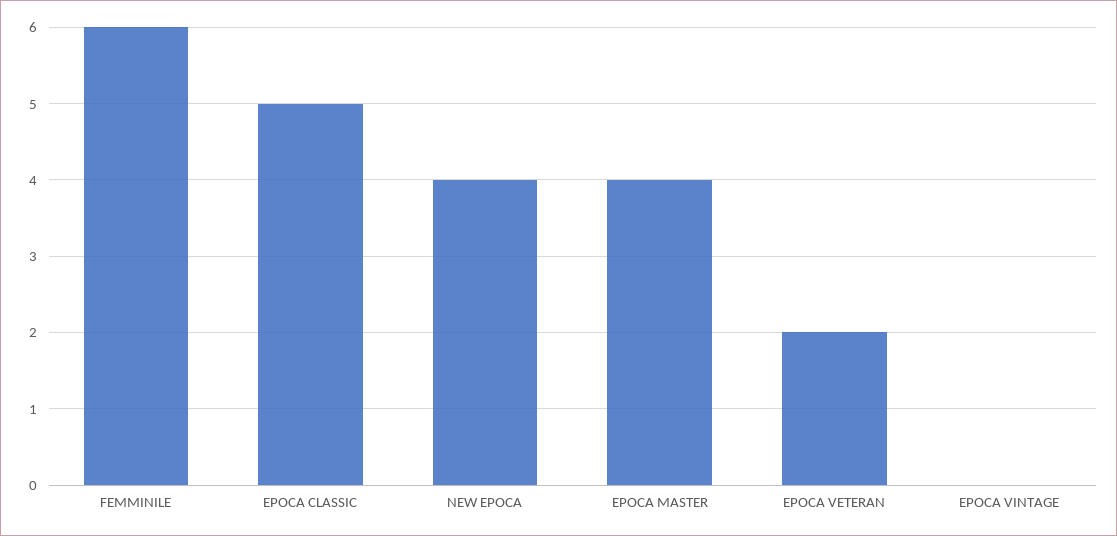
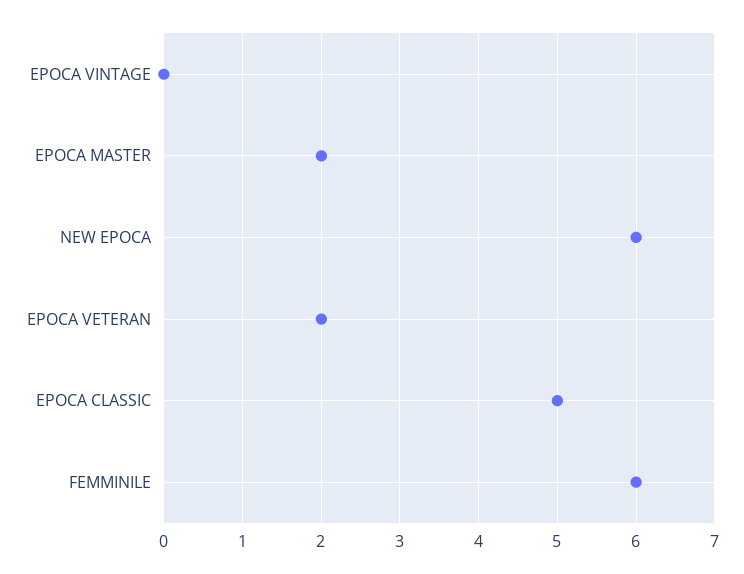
  {
    "FEMMINILE": 6,
    "EPOCA CLASSIC": 5,
-   "NEW EPOCA": 4,
+   "NEW EPOCA": 6,
-   "EPOCA MASTER": 4,
+   "EPOCA MASTER": 2,
    "EPOCA VETERAN": 2,
    "EPOCA VINTAGE": 0
  }

